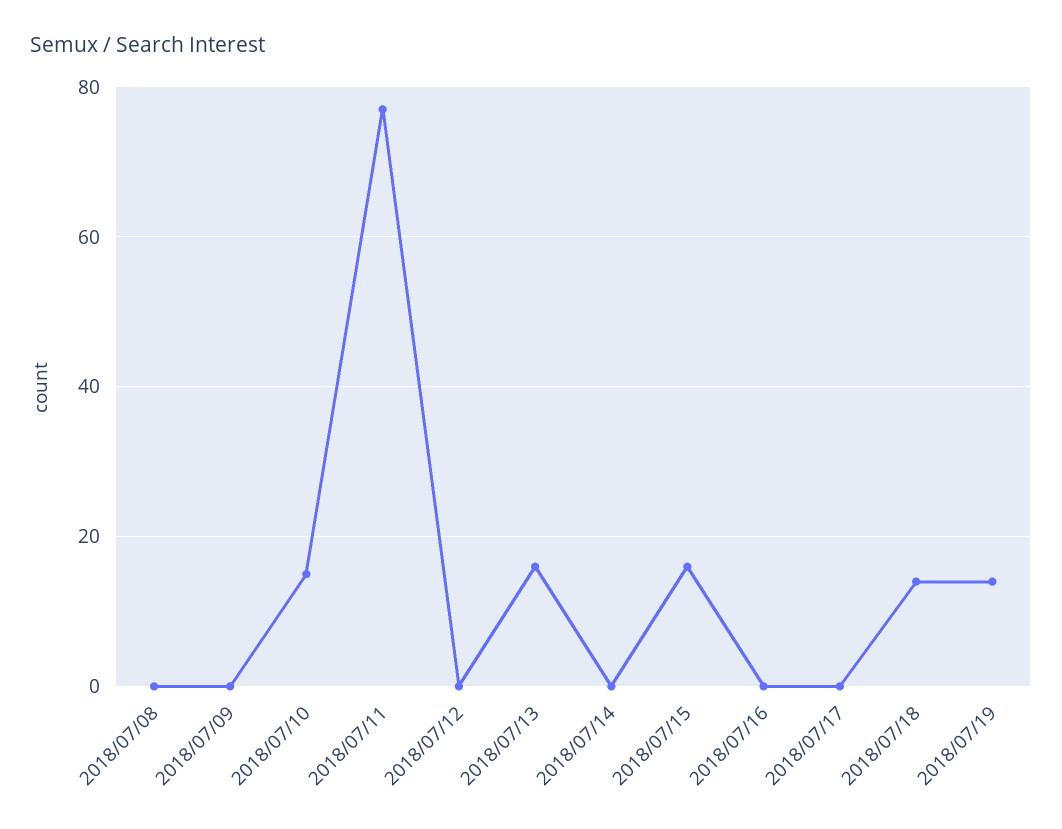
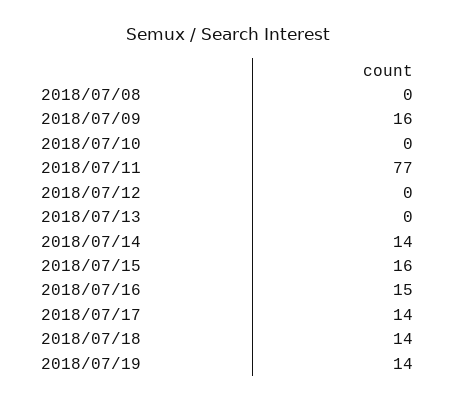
  {
    "2018/07/08": 0,
-   "2018/07/09": 0,
+   "2018/07/09": 16,
-   "2018/07/10": 15,
+   "2018/07/10": 0,
    "2018/07/11": 77,
    "2018/07/12": 0,
-   "2018/07/13": 15,
+   "2018/07/13": 0,
-   "2018/07/14": 0,
+   "2018/07/14": 14,
    "2018/07/15": 16,
-   "2018/07/16": 0,
+   "2018/07/16": 15,
-   "2018/07/17": 0,
+   "2018/07/17": 14,
    "2018/07/18": 14,
    "2018/07/19": 14
  }

